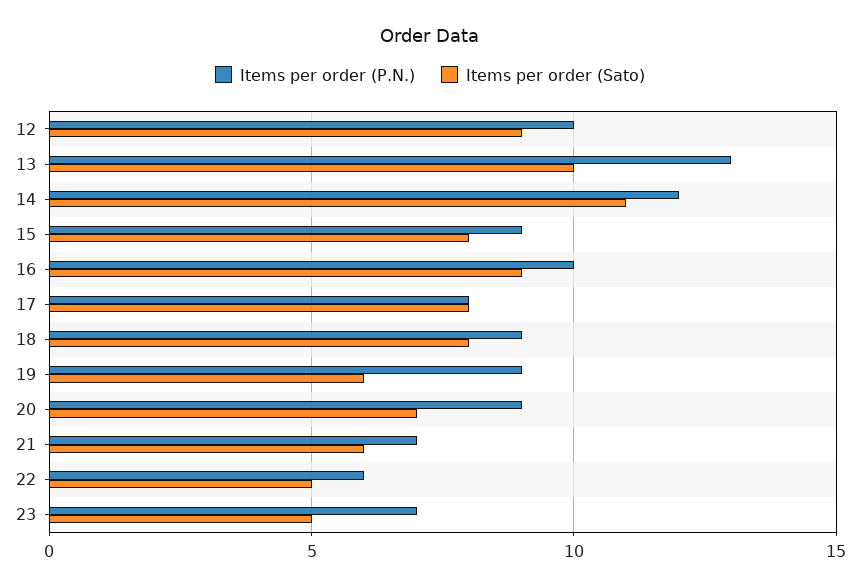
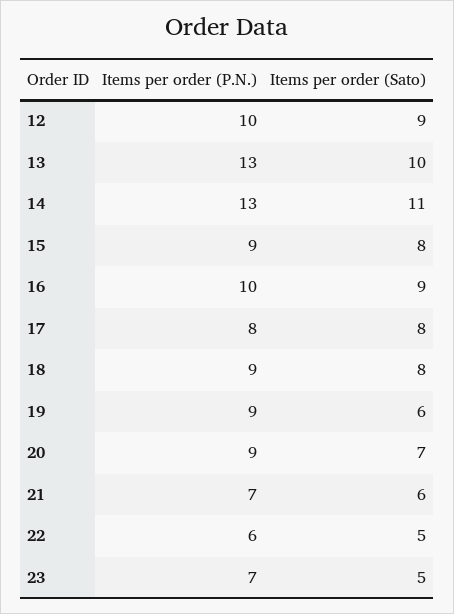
  {
    "Items per order (P.N.)": {
      "12": 10,
      "13": 13,
-     "14": 12,
+     "14": 13,
      "15": 9,
      "16": 10,
      "17": 8,
      "18": 9,
      "19": 9,
      "20": 9,
      "21": 7,
      "22": 6,
      "23": 7
    },
    "Items per order (Sato)": {
      "12": 9,
      "13": 10,
      "14": 11,
      "15": 8,
      "16": 9,
      "17": 8,
      "18": 8,
      "19": 6,
      "20": 7,
      "21": 6,
      "22": 5,
      "23": 5
    }
  }

